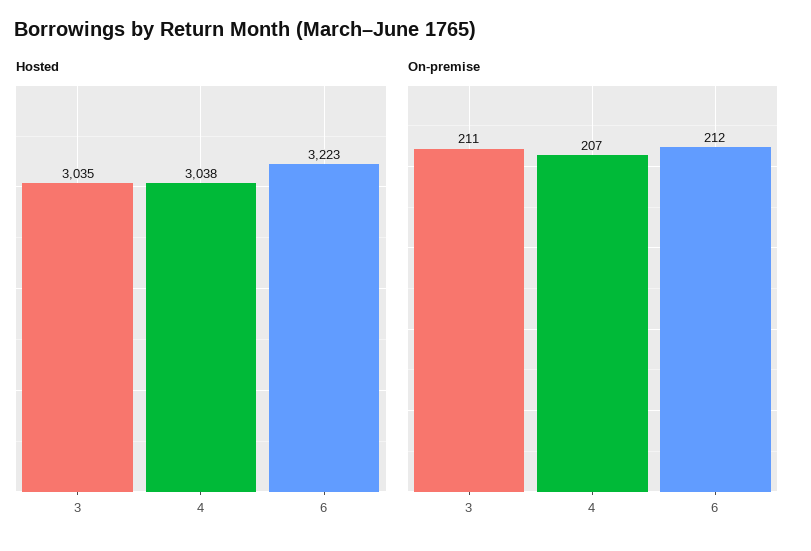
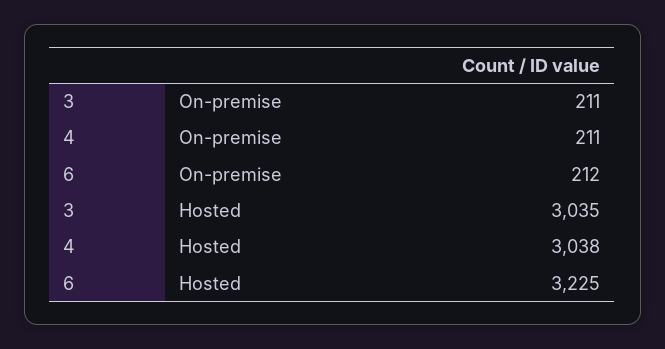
  {
    "Hosted": {
      "3": 3035,
      "4": 3038,
-     "6": 3223
+     "6": 3225
    },
    "On-premise": {
      "3": 211,
-     "4": 207,
+     "4": 211,
      "6": 212
    }
  }

